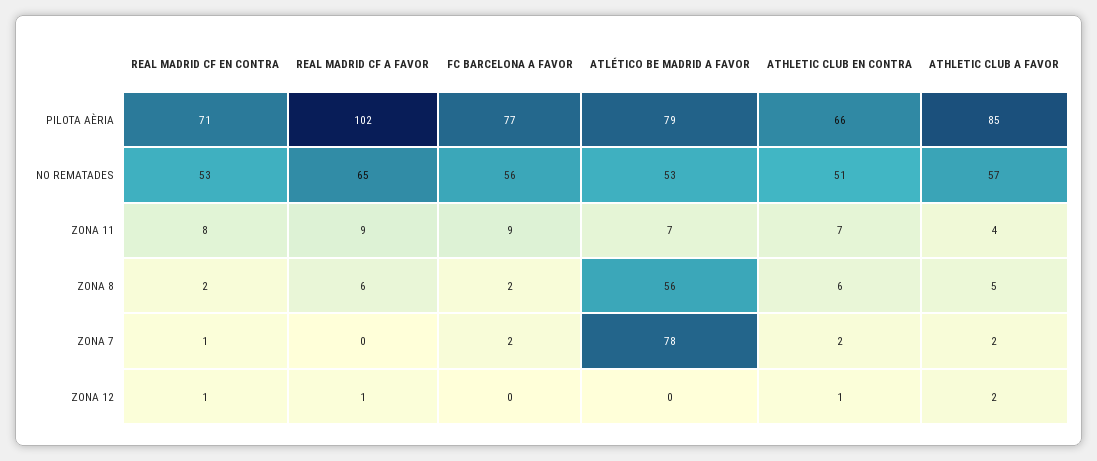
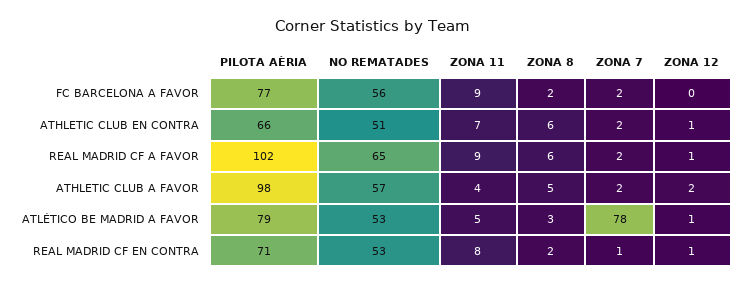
  {
    "REAL MADRID CF EN CONTRA": {
      "PILOTA AÈRIA": 71,
      "NO REMATADES": 53,
      "ZONA 11": 8,
      "ZONA 8": 2,
      "ZONA 7": 1,
      "ZONA 12": 1
    },
    "REAL MADRID CF A FAVOR": {
      "PILOTA AÈRIA": 102,
      "NO REMATADES": 65,
      "ZONA 11": 9,
      "ZONA 8": 6,
-     "ZONA 7": 0,
+     "ZONA 7": 2,
      "ZONA 12": 1
    },
    "FC BARCELONA A FAVOR": {
      "PILOTA AÈRIA": 77,
      "NO REMATADES": 56,
      "ZONA 11": 9,
      "ZONA 8": 2,
      "ZONA 7": 2,
      "ZONA 12": 0
    },
    "ATLÉTICO BE MADRID A FAVOR": {
      "PILOTA AÈRIA": 79,
      "NO REMATADES": 53,
-     "ZONA 11": 7,
+     "ZONA 11": 5,
-     "ZONA 8": 56,
+     "ZONA 8": 3,
      "ZONA 7": 78,
-     "ZONA 12": 0
+     "ZONA 12": 1
    },
    "ATHLETIC CLUB EN CONTRA": {
      "PILOTA AÈRIA": 66,
      "NO REMATADES": 51,
      "ZONA 11": 7,
      "ZONA 8": 6,
      "ZONA 7": 2,
      "ZONA 12": 1
    },
    "ATHLETIC CLUB A FAVOR": {
-     "PILOTA AÈRIA": 85,
+     "PILOTA AÈRIA": 98,
      "NO REMATADES": 57,
      "ZONA 11": 4,
      "ZONA 8": 5,
      "ZONA 7": 2,
      "ZONA 12": 2
    }
  }

